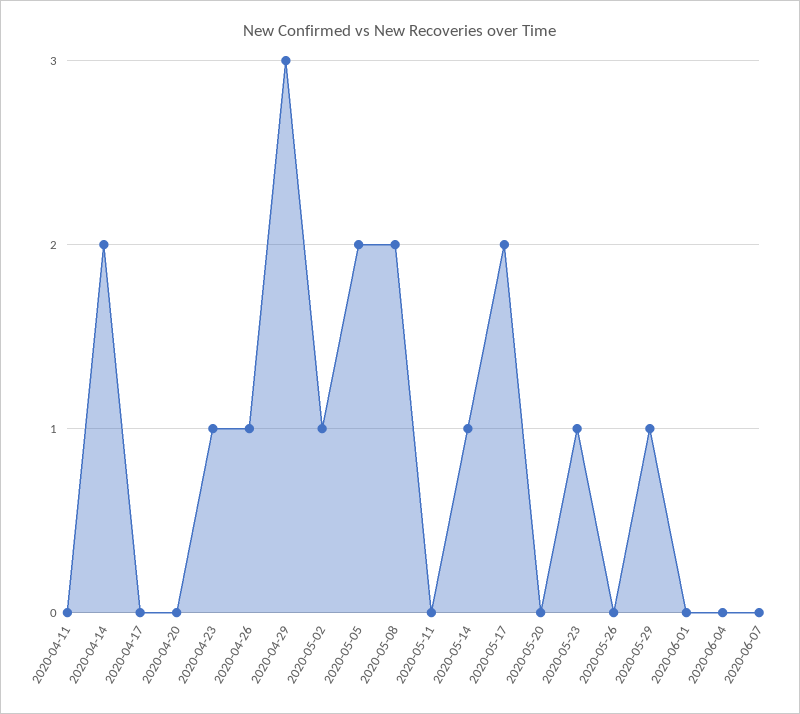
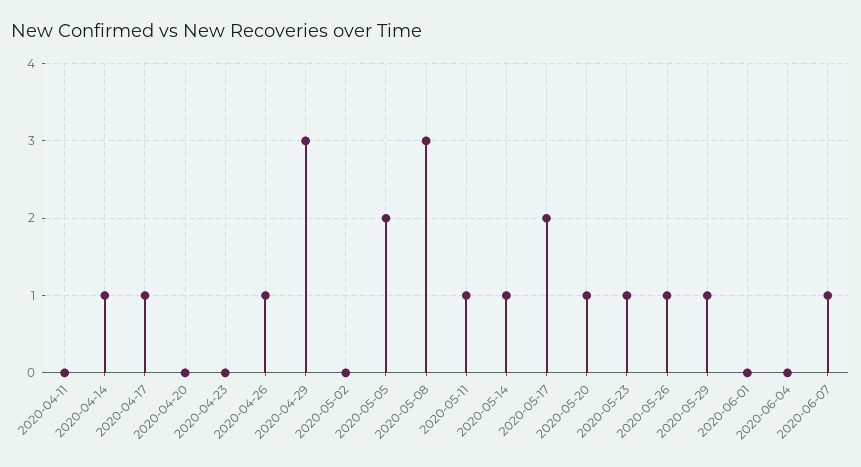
  {
    "2020-04-11": 0,
-   "2020-04-14": 2,
+   "2020-04-14": 1,
-   "2020-04-17": 0,
+   "2020-04-17": 1,
    "2020-04-20": 0,
-   "2020-04-23": 1,
+   "2020-04-23": 0,
    "2020-04-26": 1,
    "2020-04-29": 3,
-   "2020-05-02": 1,
+   "2020-05-02": 0,
    "2020-05-05": 2,
-   "2020-05-08": 2,
+   "2020-05-08": 3,
-   "2020-05-11": 0,
+   "2020-05-11": 1,
    "2020-05-14": 1,
    "2020-05-17": 2,
-   "2020-05-20": 0,
+   "2020-05-20": 1,
    "2020-05-23": 1,
-   "2020-05-26": 0,
+   "2020-05-26": 1,
    "2020-05-29": 1,
    "2020-06-01": 0,
    "2020-06-04": 0,
-   "2020-06-07": 0
+   "2020-06-07": 1
  }

